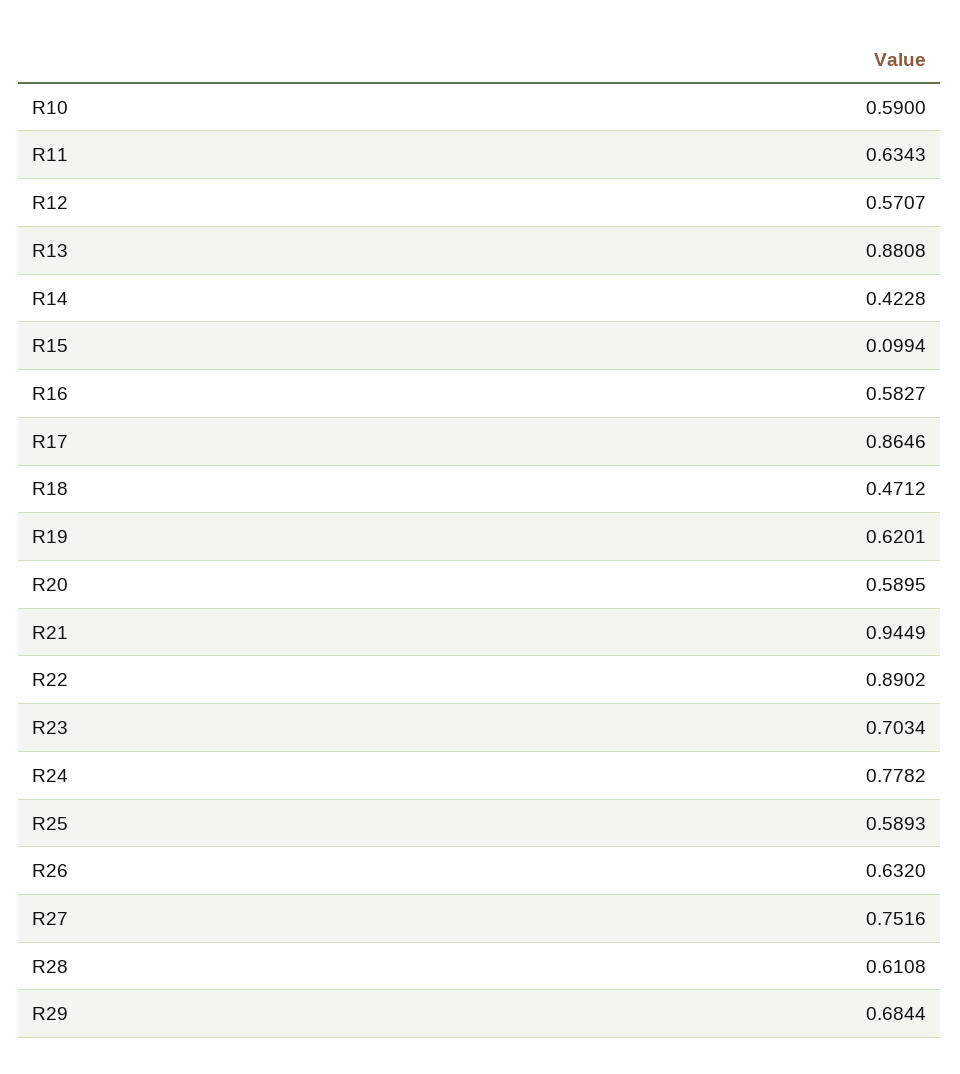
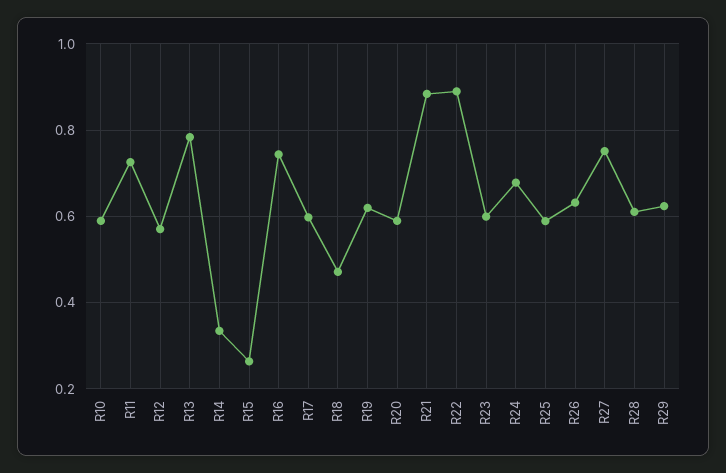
  {
    "R10": 0.59,
-   "R11": 0.6343,
+   "R11": 0.72,
    "R12": 0.5707,
-   "R13": 0.8808,
+   "R13": 0.78,
-   "R14": 0.4228,
+   "R14": 0.34,
-   "R15": 0.0994,
+   "R15": 0.26,
-   "R16": 0.5827,
+   "R16": 0.74,
-   "R17": 0.8646,
+   "R17": 0.6,
    "R18": 0.4712,
    "R19": 0.6201,
    "R20": 0.5895,
-   "R21": 0.9449,
+   "R21": 0.88,
    "R22": 0.8902,
-   "R23": 0.7034,
+   "R23": 0.6,
-   "R24": 0.7782,
+   "R24": 0.68,
    "R25": 0.5893,
    "R26": 0.632,
    "R27": 0.7516,
    "R28": 0.6108,
-   "R29": 0.6844
+   "R29": 0.62
  }

